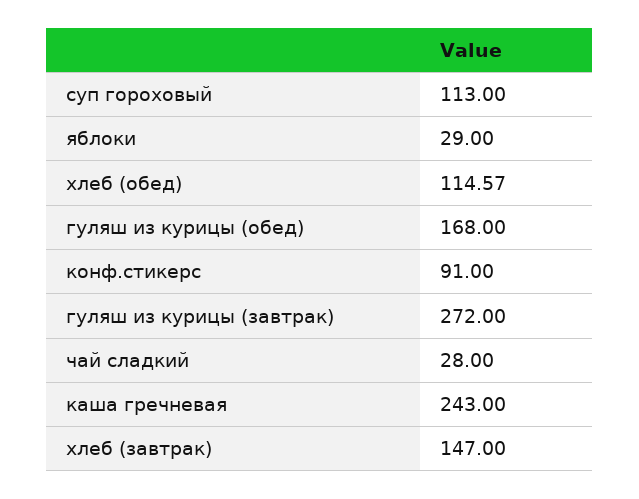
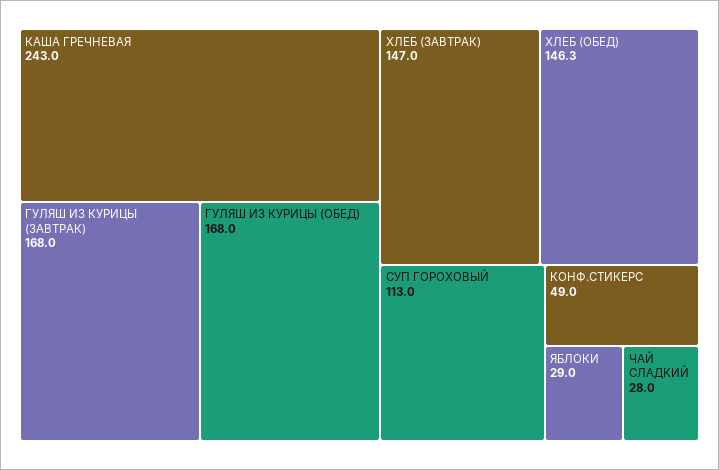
  {
    "суп гороховый": 113,
    "яблоки": 29,
-   "хлеб (обед)": 114.57,
+   "хлеб (обед)": 146.3,
    "гуляш из курицы (обед)": 168,
-   "конф.стикерс": 91,
+   "конф.стикерс": 49,
-   "гуляш из курицы (завтрак)": 272,
+   "гуляш из курицы (завтрак)": 168,
    "чай сладкий": 28,
    "каша гречневая": 243,
    "хлеб (завтрак)": 147
  }

